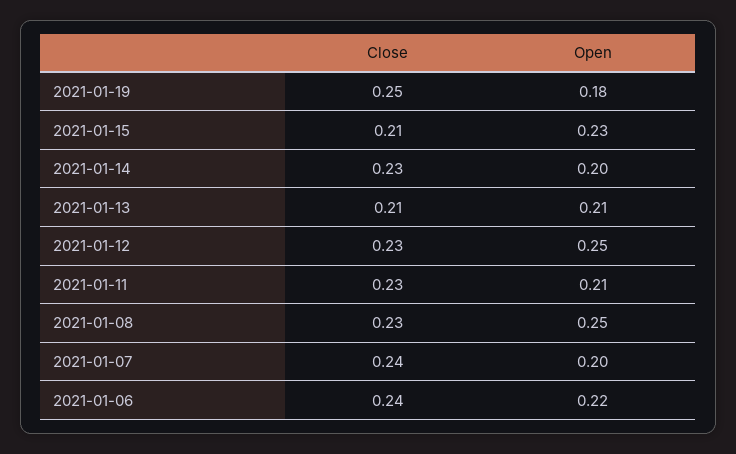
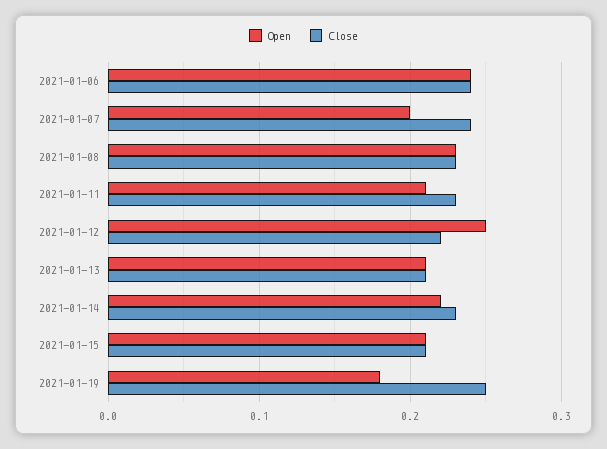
  {
    "Close": {
      "2021-01-19": 0.25,
      "2021-01-15": 0.21,
      "2021-01-14": 0.23,
      "2021-01-13": 0.21,
-     "2021-01-12": 0.23,
+     "2021-01-12": 0.22,
      "2021-01-11": 0.23,
      "2021-01-08": 0.23,
      "2021-01-07": 0.24,
      "2021-01-06": 0.24
    },
    "Open": {
      "2021-01-19": 0.18,
-     "2021-01-15": 0.23,
+     "2021-01-15": 0.21,
-     "2021-01-14": 0.2,
+     "2021-01-14": 0.22,
      "2021-01-13": 0.21,
      "2021-01-12": 0.25,
      "2021-01-11": 0.21,
-     "2021-01-08": 0.25,
+     "2021-01-08": 0.23,
      "2021-01-07": 0.2,
-     "2021-01-06": 0.22
+     "2021-01-06": 0.24
    }
  }

